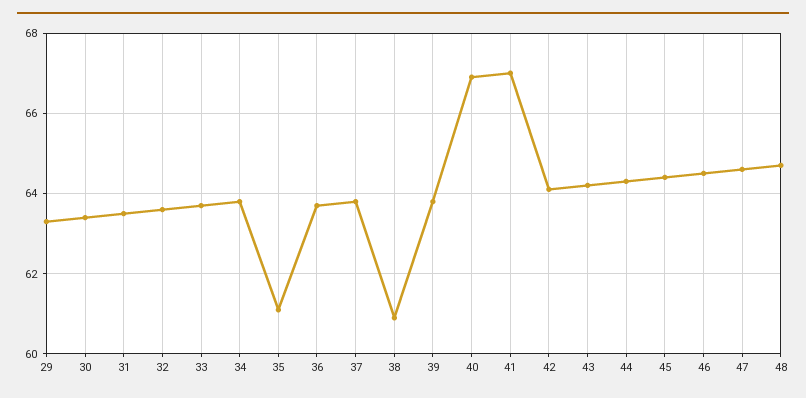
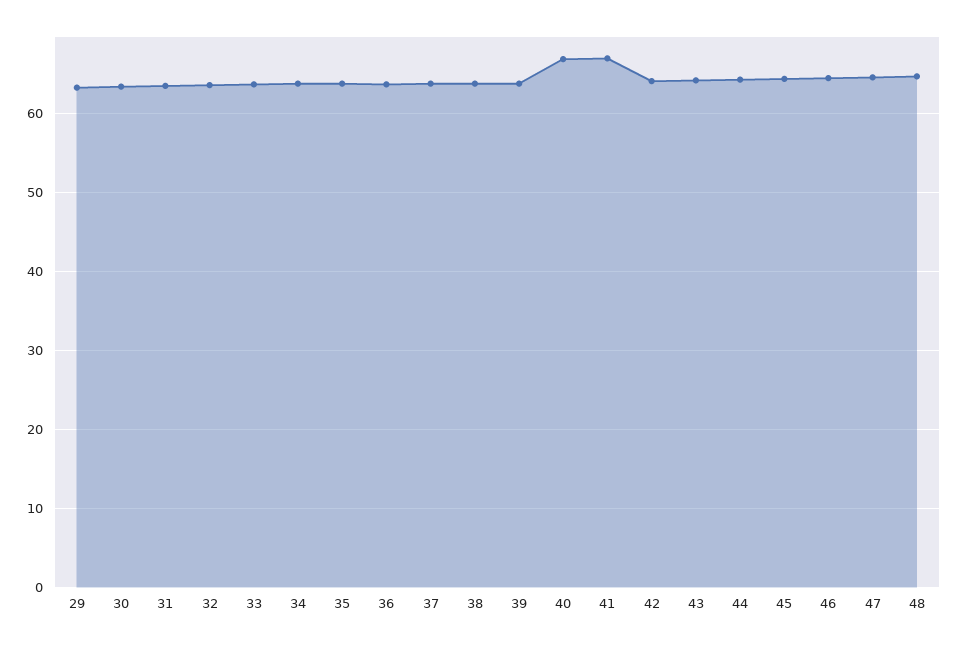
  {
    "29": 63.5,
    "30": 63.5,
    "31": 63.5,
    "32": 63.5,
    "33": 63.5,
    "34": 64,
-   "35": 61,
+   "35": 64,
    "36": 63.5,
    "37": 64,
-   "38": 61,
+   "38": 64,
    "39": 64,
    "40": 67,
    "41": 67,
    "42": 64,
    "43": 64,
    "44": 64.5,
    "45": 64.5,
    "46": 64.5,
    "47": 64.5,
    "48": 64.5
  }

